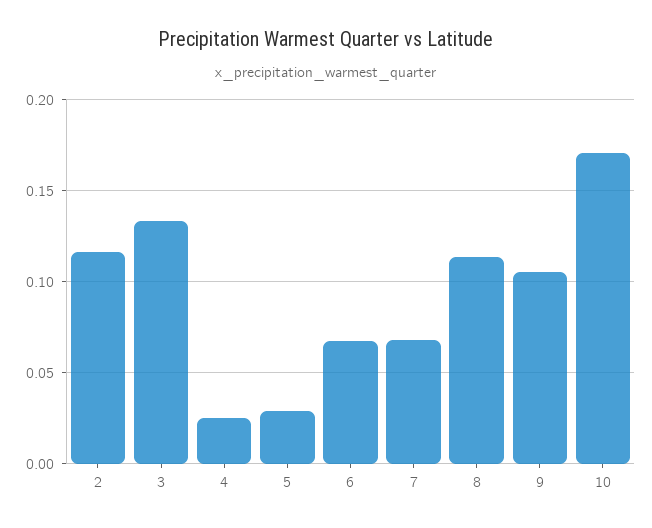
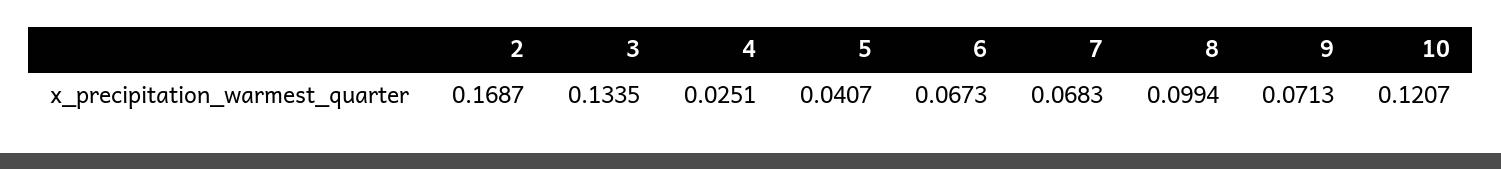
  {
-   "2": 0.115,
+   "2": 0.1687,
    "3": 0.1335,
    "4": 0.0251,
-   "5": 0.03,
+   "5": 0.0407,
    "6": 0.0673,
    "7": 0.0683,
-   "8": 0.115,
+   "8": 0.0994,
-   "9": 0.105,
+   "9": 0.0713,
-   "10": 0.17
+   "10": 0.1207
  }

